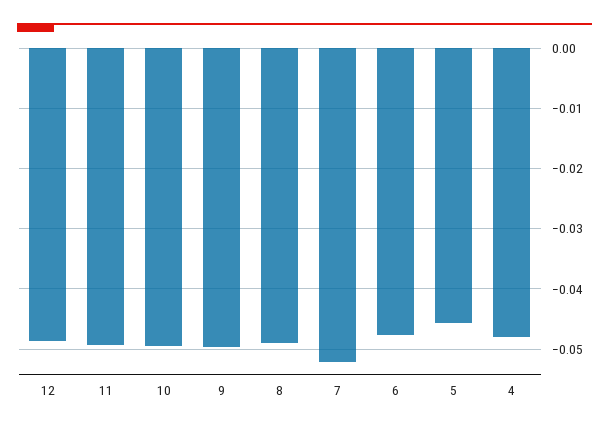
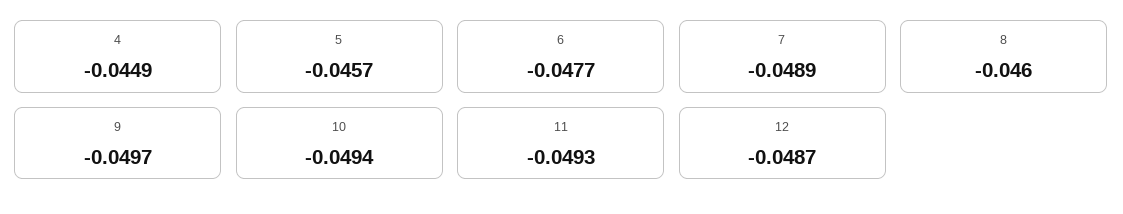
  {
    "12": -0.0487,
    "11": -0.0493,
    "10": -0.0494,
    "9": -0.0497,
-   "8": -0.049,
+   "8": -0.046,
-   "7": -0.052,
+   "7": -0.0489,
    "6": -0.0477,
    "5": -0.0457,
-   "4": -0.048
+   "4": -0.0449
  }

